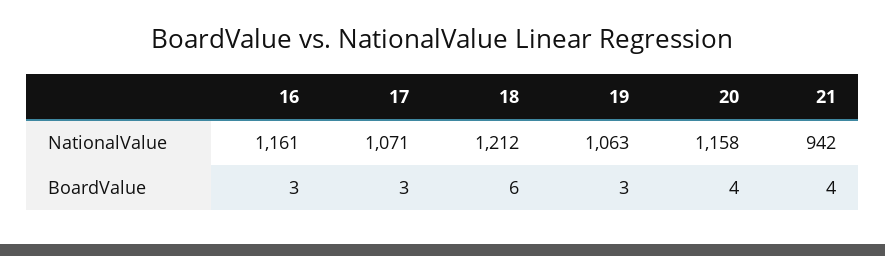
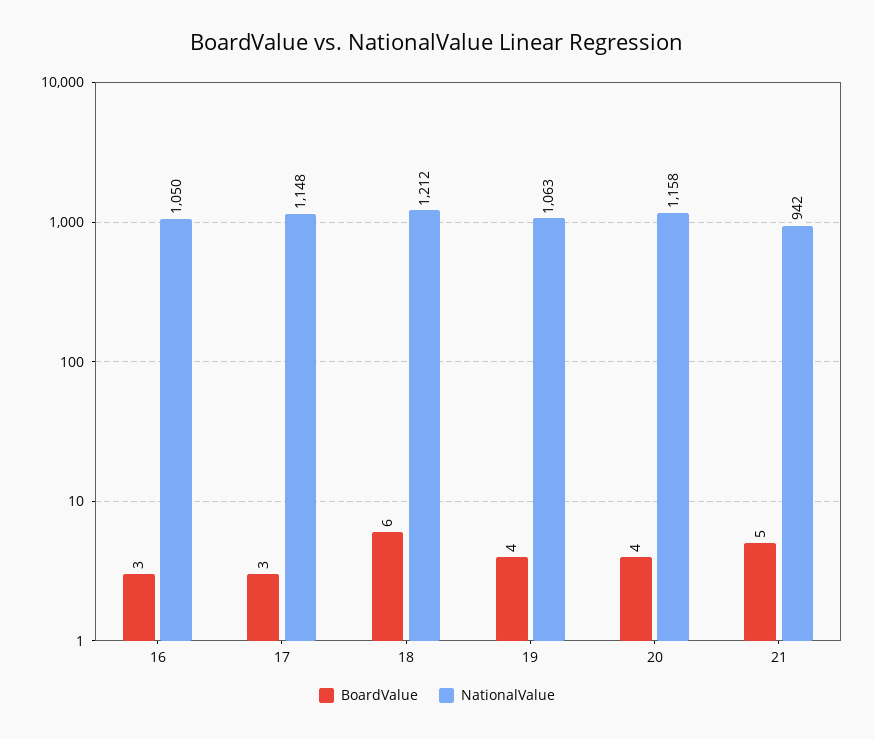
  {
    "NationalValue": {
-     "16": 1161,
+     "16": 1050,
-     "17": 1071,
+     "17": 1148,
      "18": 1212,
      "19": 1063,
      "20": 1158,
      "21": 942
    },
    "BoardValue": {
      "16": 3,
      "17": 3,
      "18": 6,
-     "19": 3,
+     "19": 4,
      "20": 4,
-     "21": 4
+     "21": 5
    }
  }

